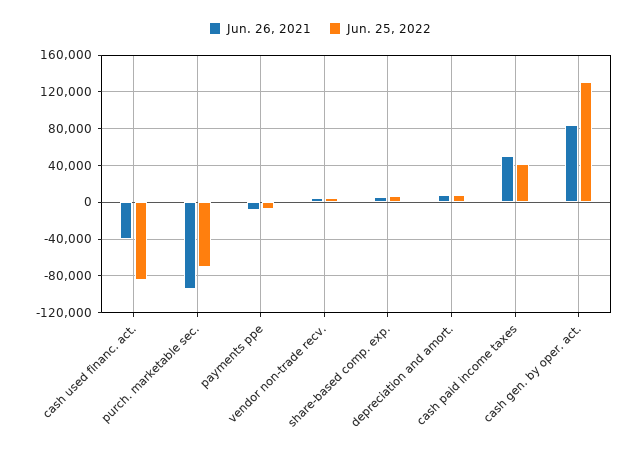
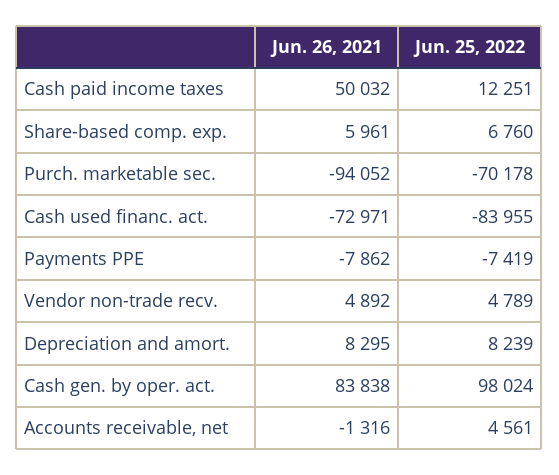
  {
    "Jun. 26, 2021": {
-     "cash used financ. act.": -40000,
+     "cash used financ. act.": -72971,
      "purch. marketable sec.": -94052,
      "payments ppe": -7862,
      "vendor non-trade recv.": 4892,
      "share-based comp. exp.": 5961,
      "depreciation and amort.": 8295,
      "cash paid income taxes": 50032,
-     "cash gen. by oper. act.": 83838
+     "cash gen. by oper. act.": 83838,
+     "Accounts receivable, net": -1316
    },
    "Jun. 25, 2022": {
      "cash used financ. act.": -83955,
      "purch. marketable sec.": -70178,
      "payments ppe": -7419,
      "vendor non-trade recv.": 4789,
      "share-based comp. exp.": 6760,
      "depreciation and amort.": 8239,
-     "cash paid income taxes": 40000,
+     "cash paid income taxes": 12251,
-     "cash gen. by oper. act.": 130000
+     "cash gen. by oper. act.": 98024,
+     "Accounts receivable, net": 4561
    }
  }

